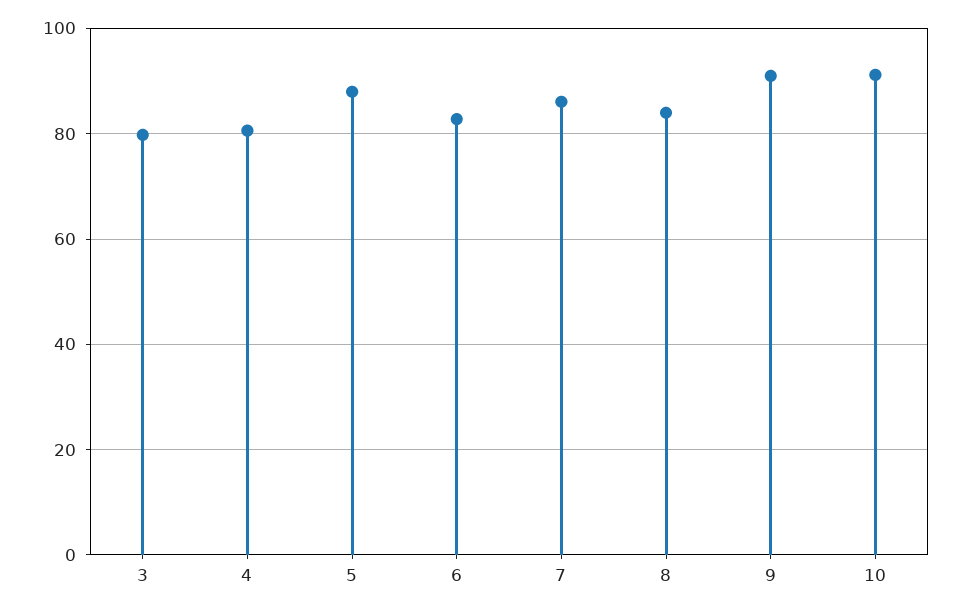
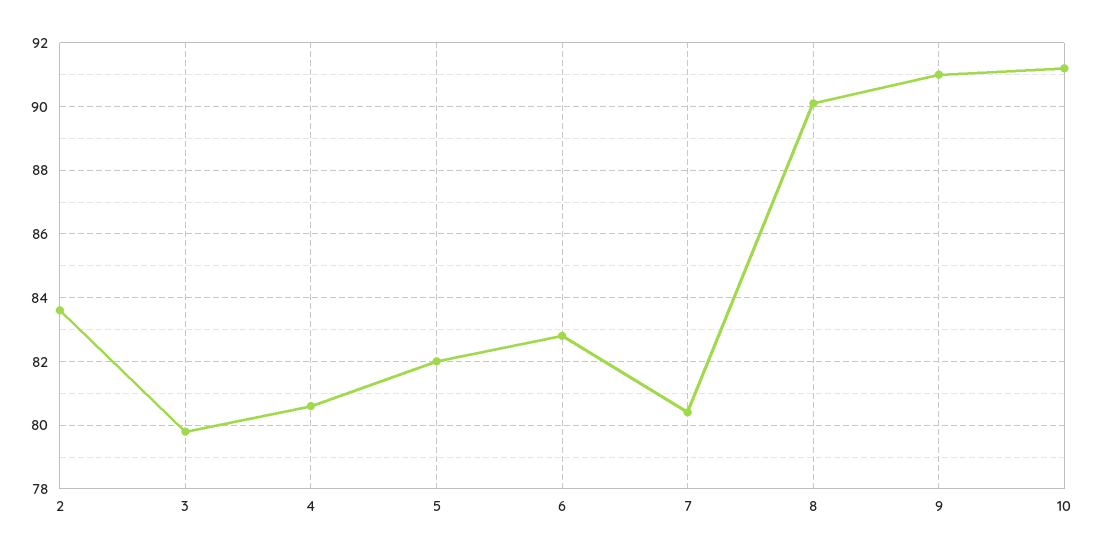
  {
    "3": 80,
    "4": 80.5,
-   "5": 88,
+   "5": 82,
    "6": 83,
-   "7": 86,
+   "7": 80.5,
-   "8": 84,
+   "8": 90,
    "9": 91,
-   "10": 91
+   "10": 91,
+   "2": 83.5
  }

